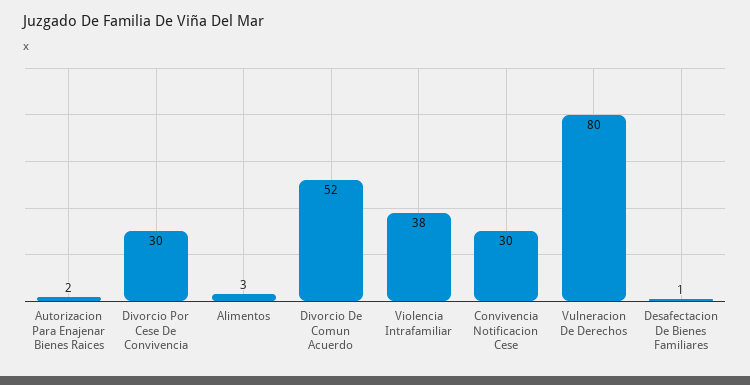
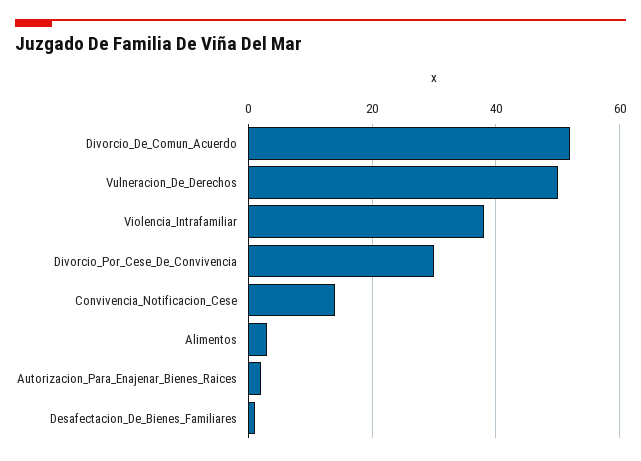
  {
    "Autorizacion Para Enajenar Bienes Raices": 2,
    "Divorcio Por Cese De Convivencia": 30,
    "Alimentos": 3,
    "Divorcio De Comun Acuerdo": 52,
    "Violencia Intrafamiliar": 38,
-   "Convivencia Notificacion Cese": 30,
+   "Convivencia Notificacion Cese": 15,
-   "Vulneracion De Derechos": 80,
+   "Vulneracion De Derechos": 50,
    "Desafectacion De Bienes Familiares": 1
  }

